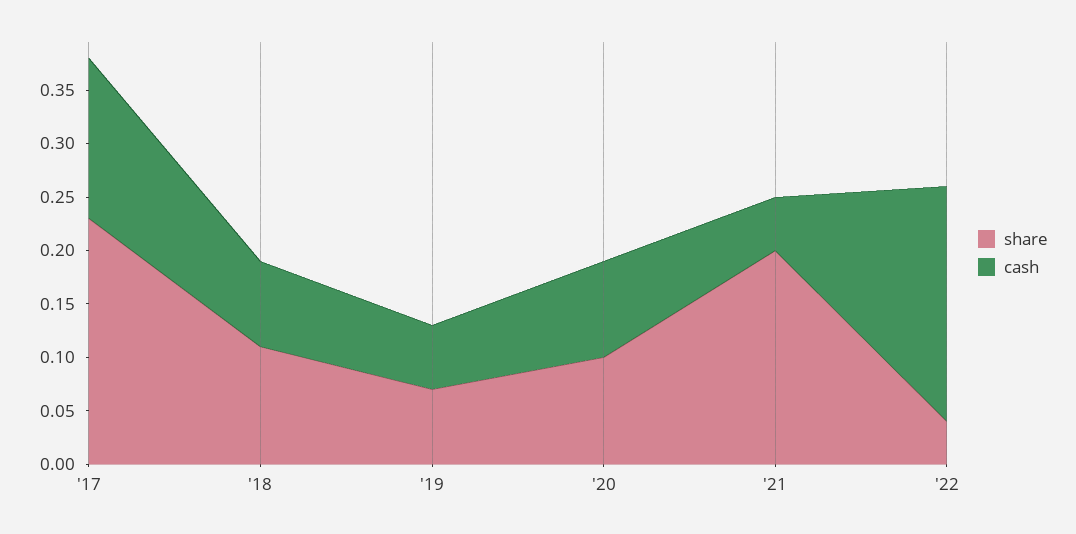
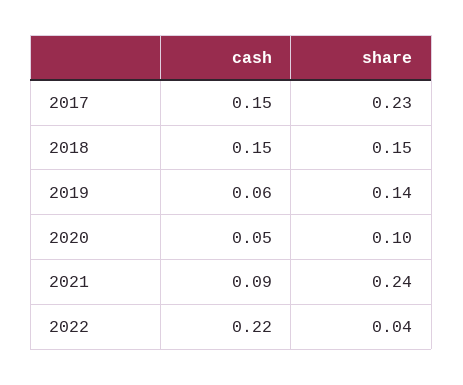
  {
    "share": {
      "'17": 0.23,
-     "'18": 0.11,
+     "'18": 0.15,
-     "'19": 0.07,
+     "'19": 0.14,
      "'20": 0.1,
-     "'21": 0.2,
+     "'21": 0.24,
      "'22": 0.04
    },
    "cash": {
      "'17": 0.15,
-     "'18": 0.08,
+     "'18": 0.15,
      "'19": 0.06,
-     "'20": 0.09,
+     "'20": 0.05,
-     "'21": 0.05,
+     "'21": 0.09,
      "'22": 0.22
    }
  }

